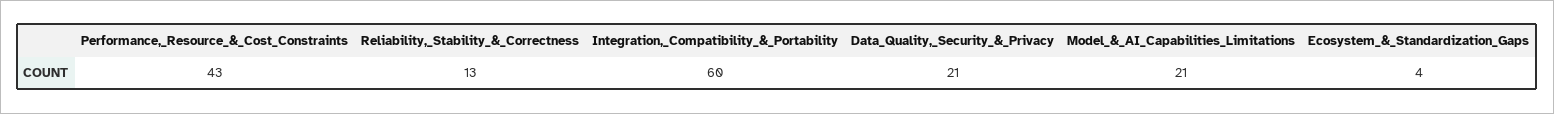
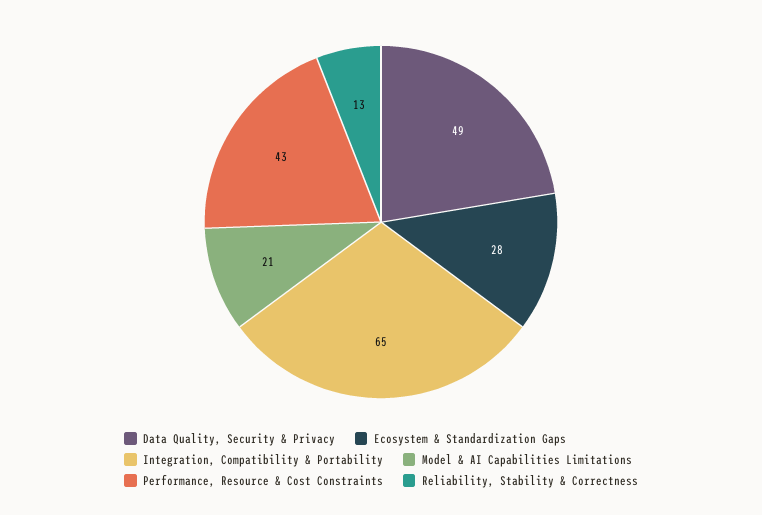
  {
    "Performance,_Resource_&_Cost_Constraints": 43,
    "Reliability,_Stability_&_Correctness": 13,
-   "Integration,_Compatibility_&_Portability": 60,
+   "Integration,_Compatibility_&_Portability": 65,
-   "Data_Quality,_Security_&_Privacy": 21,
+   "Data_Quality,_Security_&_Privacy": 49,
    "Model_&_AI_Capabilities_Limitations": 21,
-   "Ecosystem_&_Standardization_Gaps": 4
+   "Ecosystem_&_Standardization_Gaps": 28
  }

